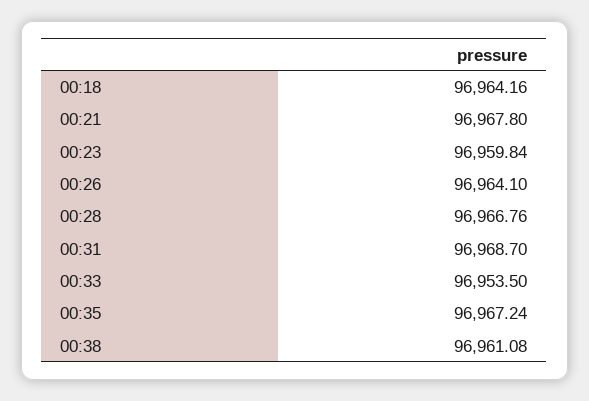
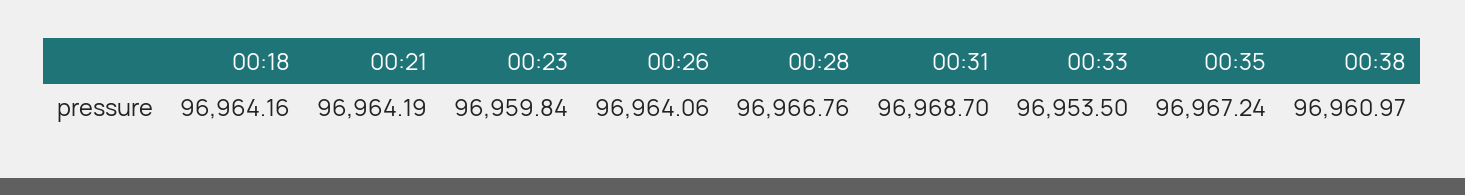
  {
    "00:18": 96964.16,
-   "00:21": 96967.8,
+   "00:21": 96964.19,
    "00:23": 96959.84,
-   "00:26": 96964.1,
+   "00:26": 96964.06,
    "00:28": 96966.76,
    "00:31": 96968.7,
    "00:33": 96953.5,
    "00:35": 96967.24,
-   "00:38": 96961.08
+   "00:38": 96960.97
  }

